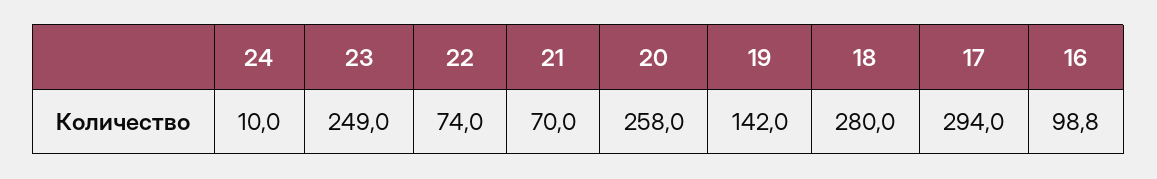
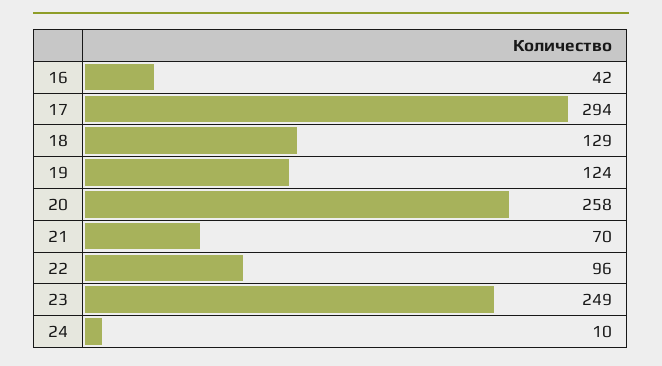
  {
    "24": 10,
    "23": 249,
-   "22": 74,
+   "22": 96,
    "21": 70,
    "20": 258,
-   "19": 142,
+   "19": 124,
-   "18": 280,
+   "18": 129,
    "17": 294,
-   "16": 98.8
+   "16": 42
  }

